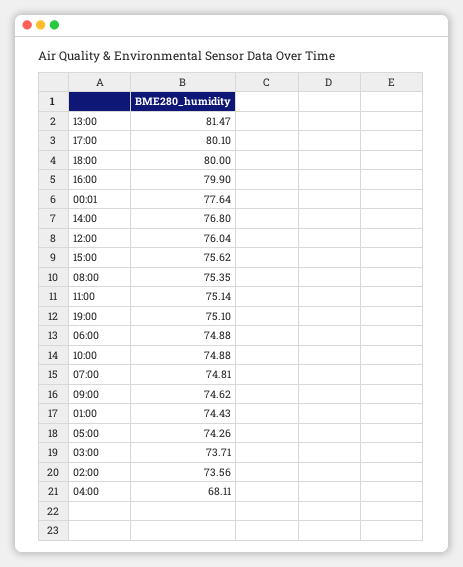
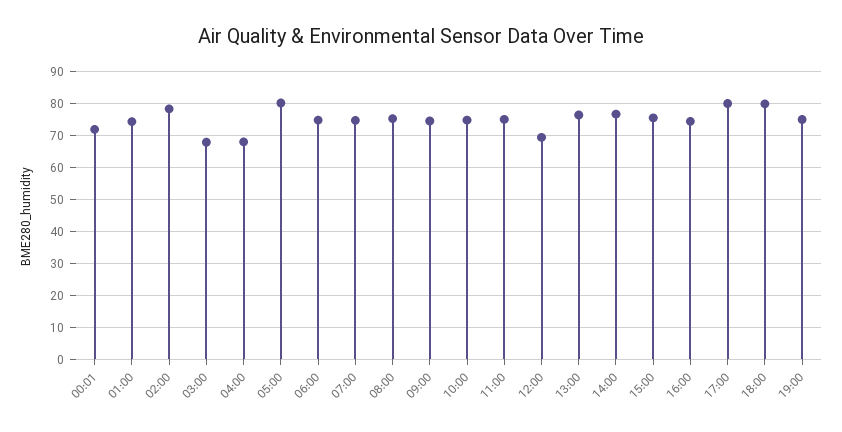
  {
-   "13:00": 81.47,
+   "13:00": 76,
    "17:00": 80.1,
    "18:00": 80,
-   "16:00": 79.9,
+   "16:00": 74,
-   "00:01": 77.64,
+   "00:01": 72,
    "14:00": 76.8,
-   "12:00": 76.04,
+   "12:00": 70,
    "15:00": 75.62,
    "08:00": 75.35,
    "11:00": 75.14,
    "19:00": 75.1,
    "06:00": 74.88,
    "10:00": 74.88,
    "07:00": 74.81,
    "09:00": 74.62,
    "01:00": 74.43,
-   "05:00": 74.26,
+   "05:00": 80,
-   "03:00": 73.71,
+   "03:00": 68,
-   "02:00": 73.56,
+   "02:00": 78,
    "04:00": 68.11
  }

